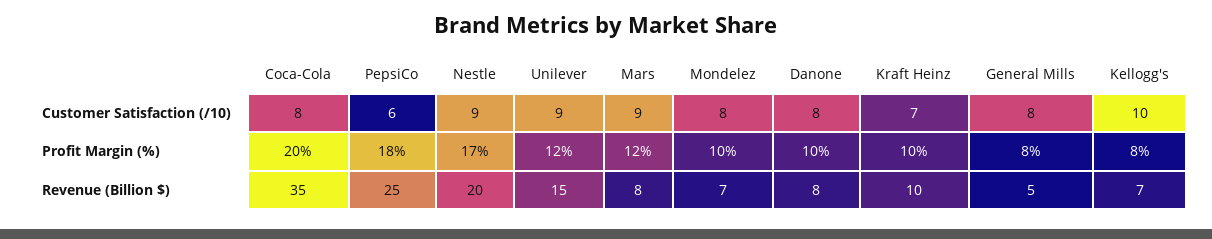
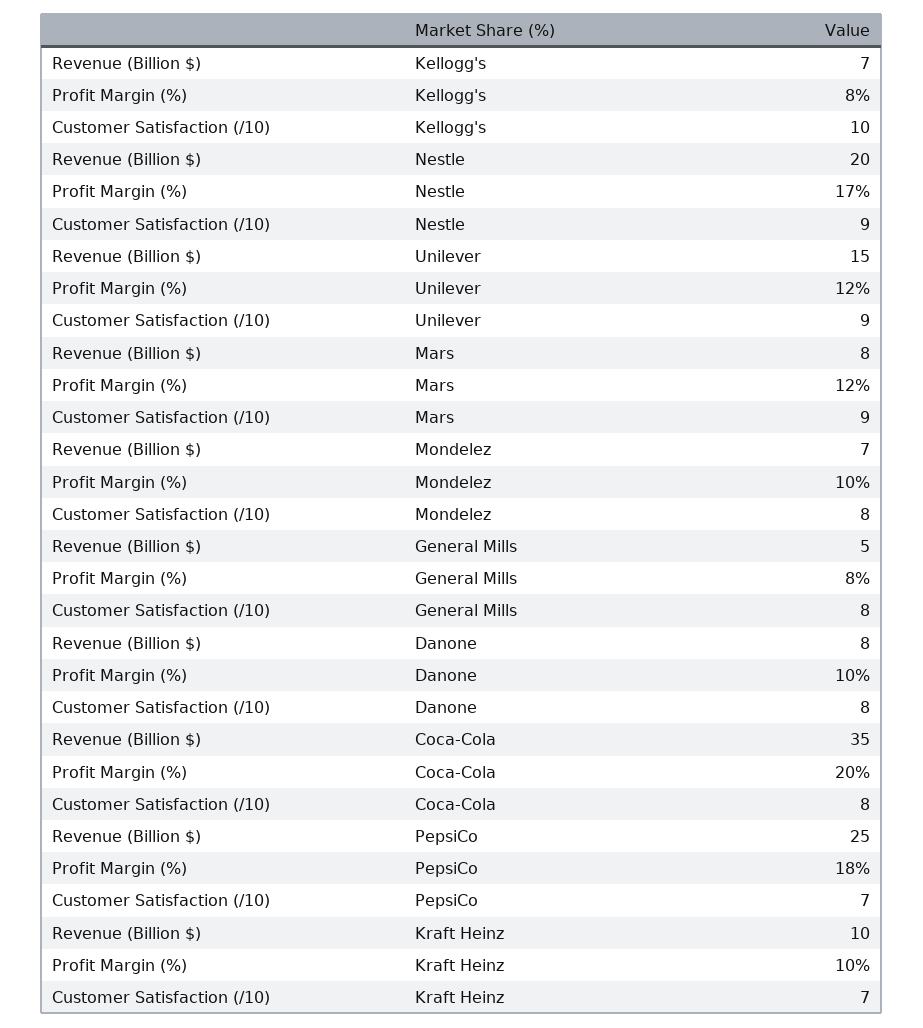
  {
    "Coca-Cola": {
      "Customer Satisfaction (/10)": 8,
      "Profit Margin (%)": 20,
      "Revenue (Billion $)": 35
    },
    "PepsiCo": {
-     "Customer Satisfaction (/10)": 6,
+     "Customer Satisfaction (/10)": 7,
      "Profit Margin (%)": 18,
      "Revenue (Billion $)": 25
    },
    "Nestle": {
      "Customer Satisfaction (/10)": 9,
      "Profit Margin (%)": 17,
      "Revenue (Billion $)": 20
    },
    "Unilever": {
      "Customer Satisfaction (/10)": 9,
      "Profit Margin (%)": 12,
      "Revenue (Billion $)": 15
    },
    "Mars": {
      "Customer Satisfaction (/10)": 9,
      "Profit Margin (%)": 12,
      "Revenue (Billion $)": 8
    },
    "Mondelez": {
      "Customer Satisfaction (/10)": 8,
      "Profit Margin (%)": 10,
      "Revenue (Billion $)": 7
    },
    "Danone": {
      "Customer Satisfaction (/10)": 8,
      "Profit Margin (%)": 10,
      "Revenue (Billion $)": 8
    },
    "Kraft Heinz": {
      "Customer Satisfaction (/10)": 7,
      "Profit Margin (%)": 10,
      "Revenue (Billion $)": 10
    },
    "General Mills": {
      "Customer Satisfaction (/10)": 8,
      "Profit Margin (%)": 8,
      "Revenue (Billion $)": 5
    },
    "Kellogg's": {
      "Customer Satisfaction (/10)": 10,
      "Profit Margin (%)": 8,
      "Revenue (Billion $)": 7
    }
  }

